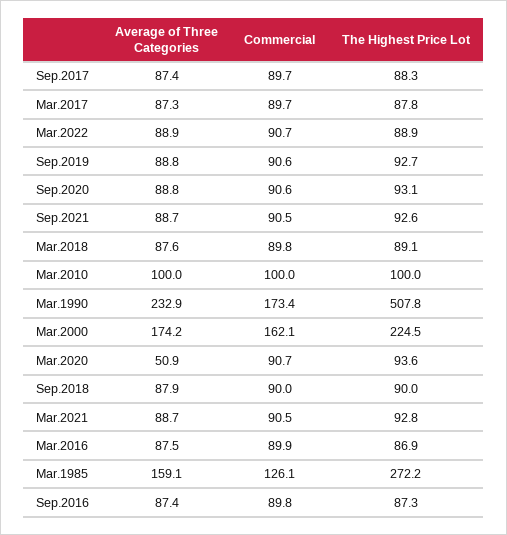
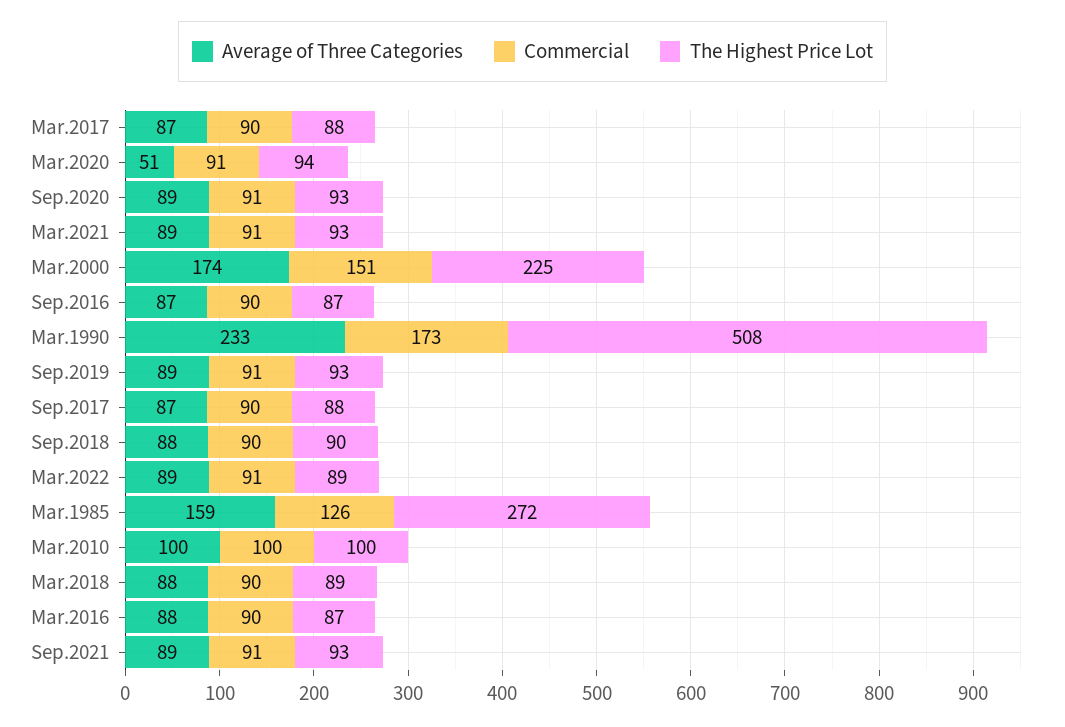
  {
    "Average of Three Categories": {
      "Sep.2017": 87.4,
      "Mar.2017": 87.3,
      "Mar.2022": 88.9,
      "Sep.2019": 88.8,
      "Sep.2020": 88.8,
      "Sep.2021": 88.7,
      "Mar.2018": 87.6,
      "Mar.2010": 100,
      "Mar.1990": 232.9,
      "Mar.2000": 174.2,
      "Mar.2020": 50.9,
      "Sep.2018": 87.9,
      "Mar.2021": 88.7,
      "Mar.2016": 87.5,
      "Mar.1985": 159.1,
      "Sep.2016": 87.4
    },
    "Commercial": {
      "Sep.2017": 89.7,
      "Mar.2017": 89.7,
      "Mar.2022": 90.7,
      "Sep.2019": 90.6,
      "Sep.2020": 90.6,
      "Sep.2021": 90.5,
      "Mar.2018": 89.8,
      "Mar.2010": 100,
      "Mar.1990": 173.4,
-     "Mar.2000": 162.1,
+     "Mar.2000": 151,
      "Mar.2020": 90.7,
      "Sep.2018": 90,
      "Mar.2021": 90.5,
      "Mar.2016": 89.9,
      "Mar.1985": 126.1,
      "Sep.2016": 89.8
    },
    "The Highest Price Lot": {
      "Sep.2017": 88.3,
      "Mar.2017": 87.8,
      "Mar.2022": 88.9,
      "Sep.2019": 92.7,
      "Sep.2020": 93.1,
      "Sep.2021": 92.6,
      "Mar.2018": 89.1,
      "Mar.2010": 100,
      "Mar.1990": 507.8,
      "Mar.2000": 224.5,
      "Mar.2020": 93.6,
      "Sep.2018": 90,
      "Mar.2021": 92.8,
      "Mar.2016": 86.9,
      "Mar.1985": 272.2,
      "Sep.2016": 87.3
    }
  }

